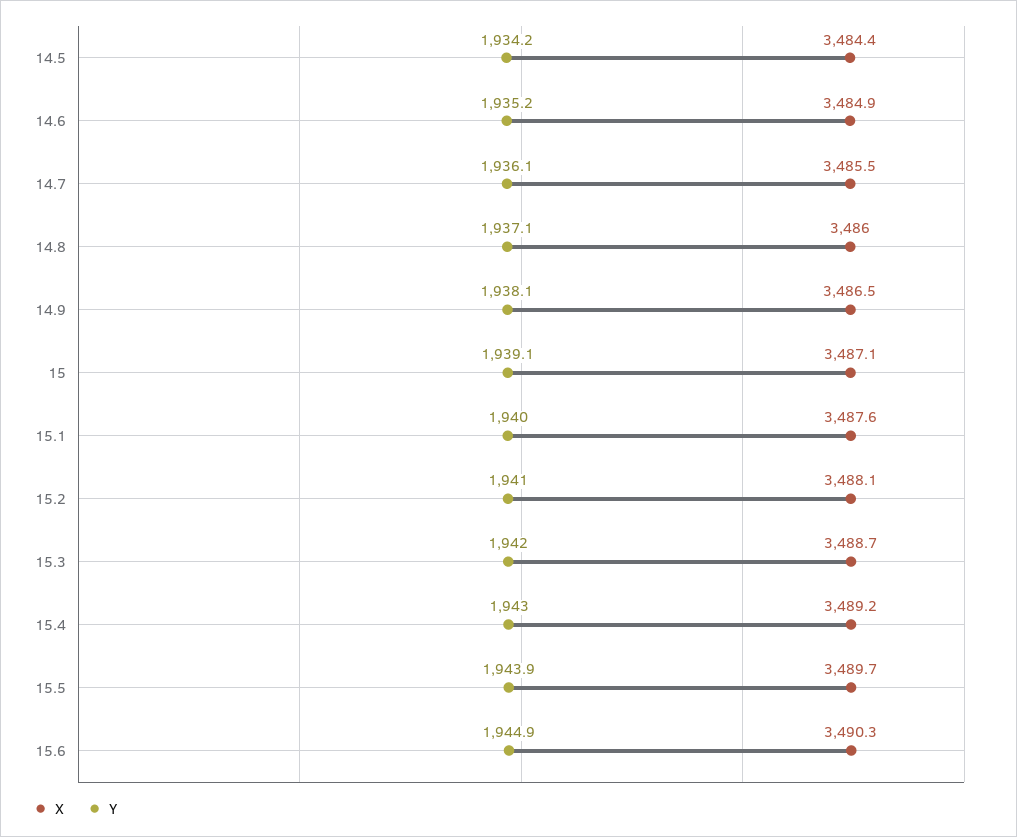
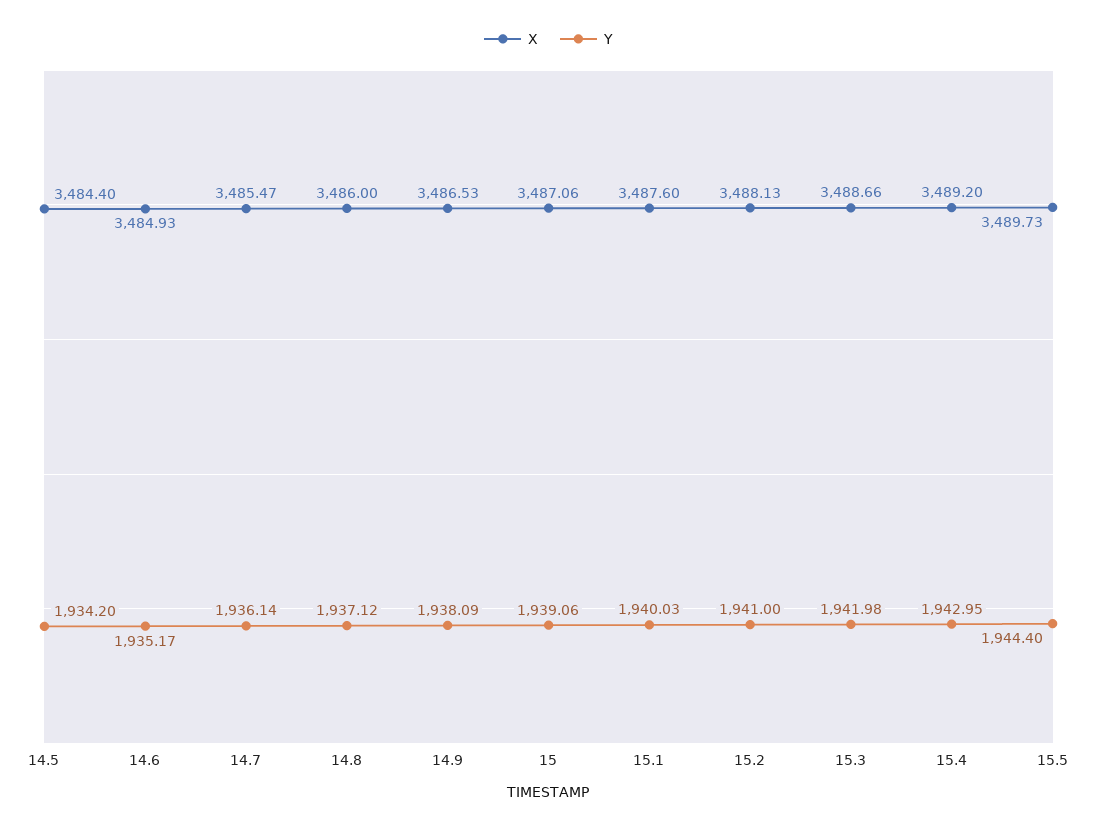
  {
    "X": {
      "14.5": 3484.4,
      "14.6": 3484.93,
      "14.7": 3485.47,
      "14.8": 3486,
      "14.9": 3486.53,
      "15": 3487.06,
      "15.1": 3487.6,
      "15.2": 3488.13,
      "15.3": 3488.66,
      "15.4": 3489.2,
-     "15.5": 3489.73,
+     "15.5": 3489.73
-     "15.6": 3490.3
    },
    "Y": {
      "14.5": 1934.2,
      "14.6": 1935.17,
      "14.7": 1936.14,
      "14.8": 1937.12,
      "14.9": 1938.09,
      "15": 1939.06,
      "15.1": 1940.03,
      "15.2": 1941,
      "15.3": 1941.98,
      "15.4": 1942.95,
-     "15.5": 1943.9,
+     "15.5": 1944.4
-     "15.6": 1944.9
    }
  }

